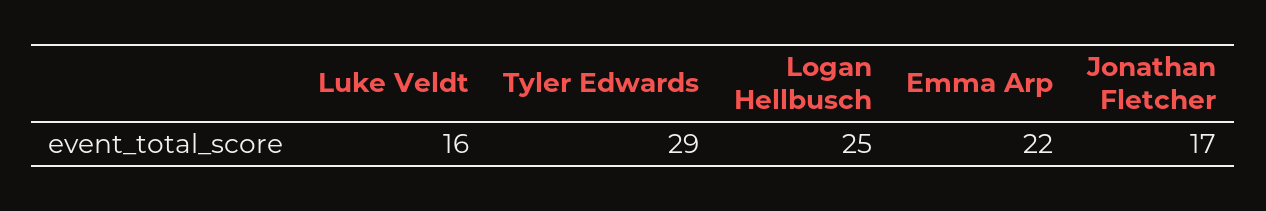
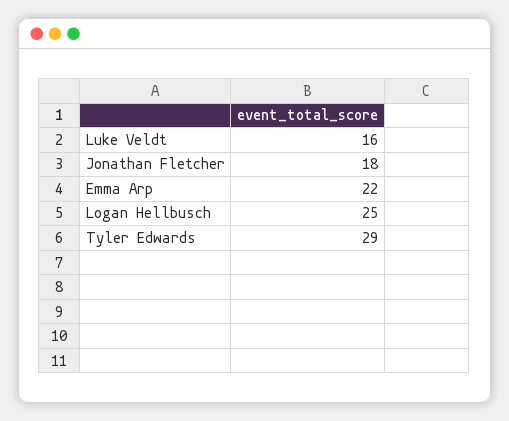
  {
    "Luke Veldt": 16,
    "Tyler Edwards": 29,
    "Logan Hellbusch": 25,
    "Emma Arp": 22,
-   "Jonathan Fletcher": 17
+   "Jonathan Fletcher": 18
  }

